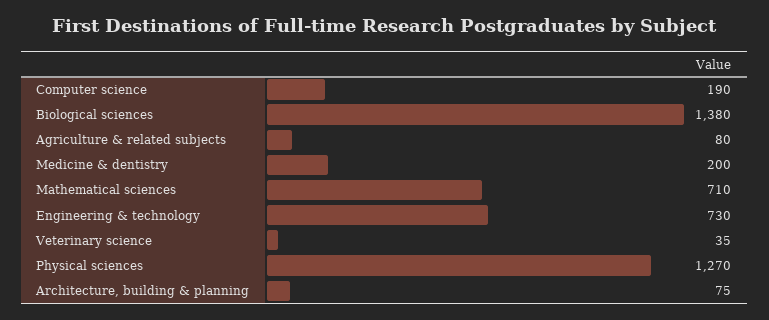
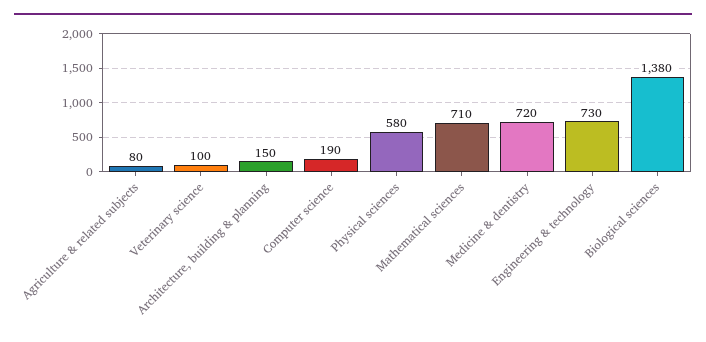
  {
    "Computer science": 190,
    "Biological sciences": 1380,
    "Agriculture & related subjects": 80,
-   "Medicine & dentistry": 200,
+   "Medicine & dentistry": 720,
    "Mathematical sciences": 710,
    "Engineering & technology": 730,
-   "Veterinary science": 35,
+   "Veterinary science": 100,
-   "Physical sciences": 1270,
+   "Physical sciences": 580,
-   "Architecture, building & planning": 75
+   "Architecture, building & planning": 150
  }

